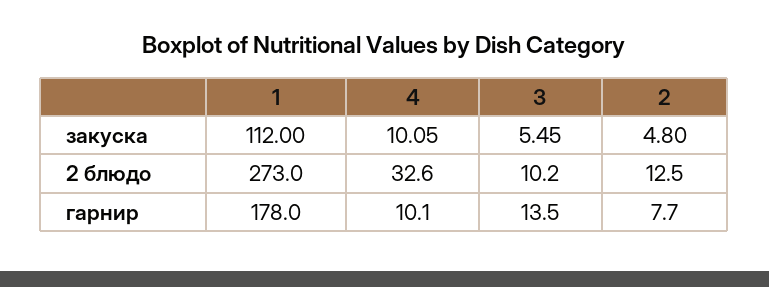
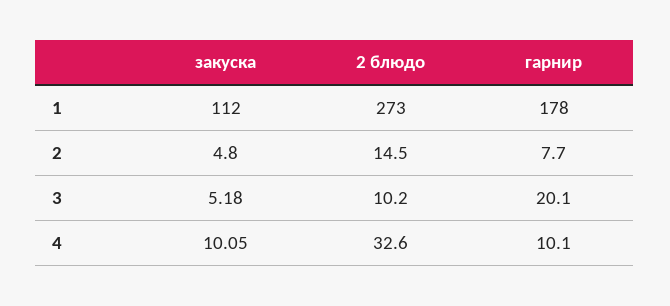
  {
    "1": {
      "закуска": 112,
      "2 блюдо": 273,
      "гарнир": 178
    },
    "4": {
      "закуска": 10.05,
      "2 блюдо": 32.6,
      "гарнир": 10.1
    },
    "3": {
-     "закуска": 5.45,
+     "закуска": 5.18,
      "2 блюдо": 10.2,
-     "гарнир": 13.5
+     "гарнир": 20.1
    },
    "2": {
      "закуска": 4.8,
-     "2 блюдо": 12.5,
+     "2 блюдо": 14.5,
      "гарнир": 7.7
    }
  }

